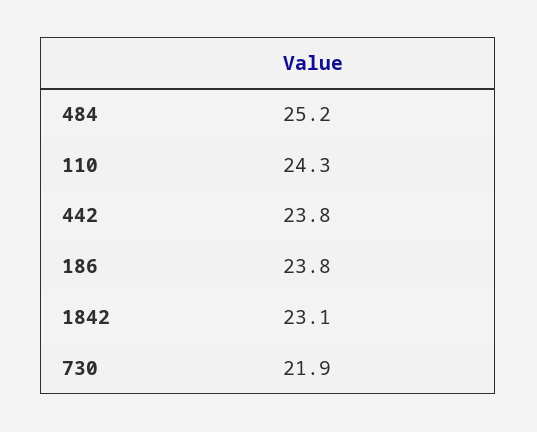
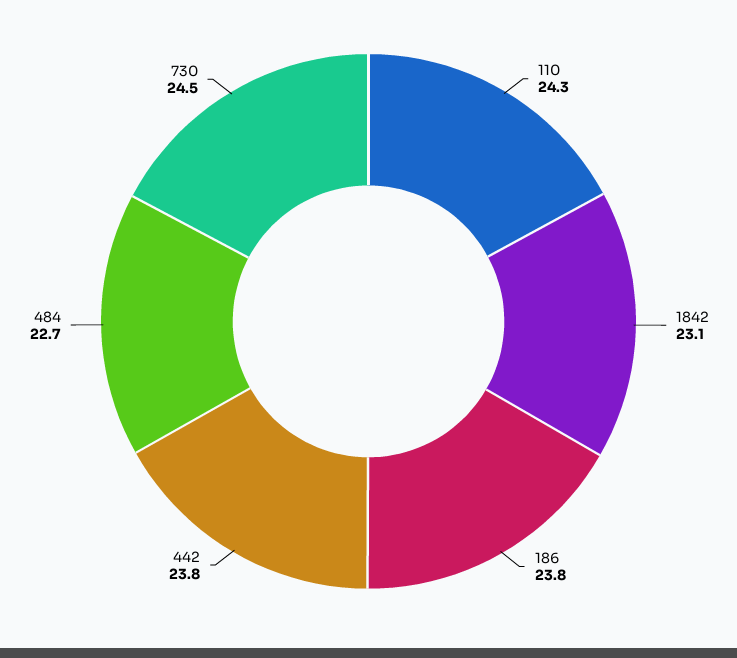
  {
-   "484": 25.2,
+   "484": 22.7,
    "110": 24.3,
    "442": 23.8,
    "186": 23.8,
    "1842": 23.1,
-   "730": 21.9
+   "730": 24.5
  }

